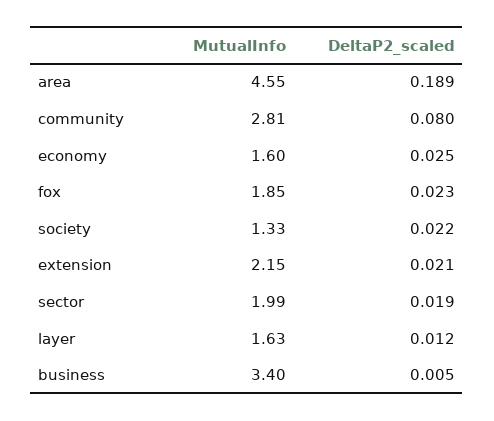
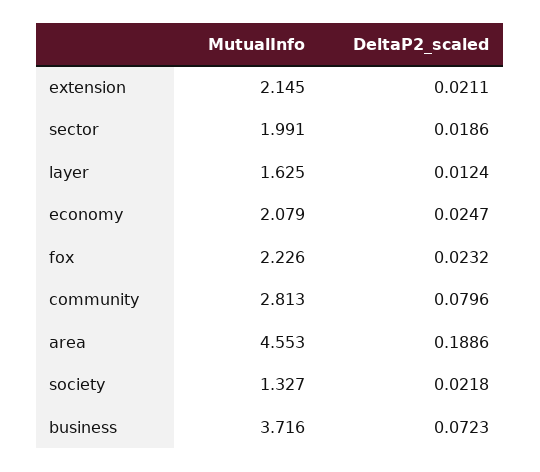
  {
    "MutualInfo": {
      "area": 4.553,
      "community": 2.813,
-     "economy": 1.6,
+     "economy": 2.079,
-     "fox": 1.85,
+     "fox": 2.226,
      "society": 1.327,
      "extension": 2.145,
      "sector": 1.991,
      "layer": 1.625,
-     "business": 3.4
+     "business": 3.716
    },
    "DeltaP2_scaled": {
      "area": 0.1886,
      "community": 0.0796,
      "economy": 0.0247,
      "fox": 0.0232,
      "society": 0.0218,
      "extension": 0.0211,
      "sector": 0.0186,
      "layer": 0.0124,
-     "business": 0.005
+     "business": 0.0723
    }
  }

